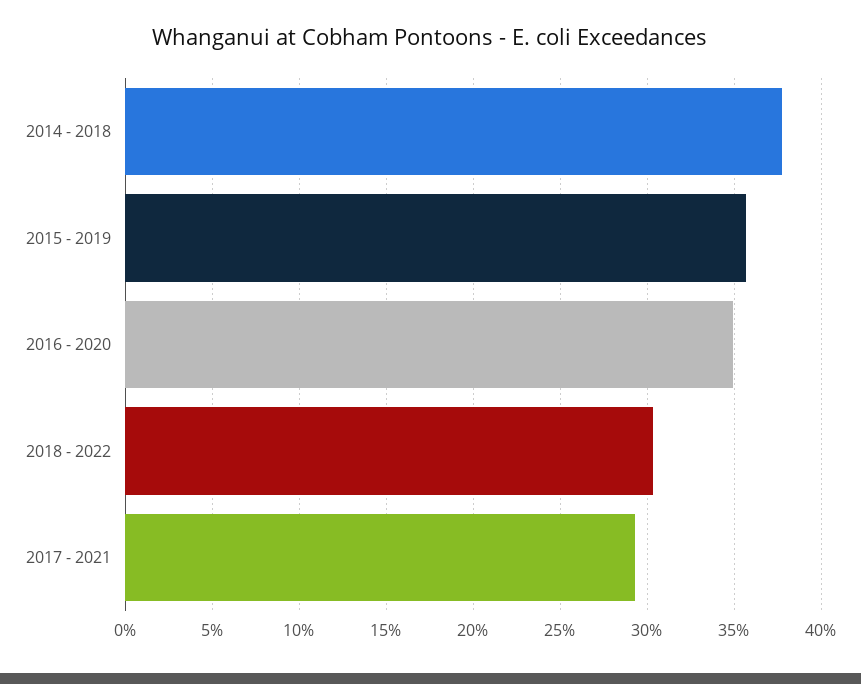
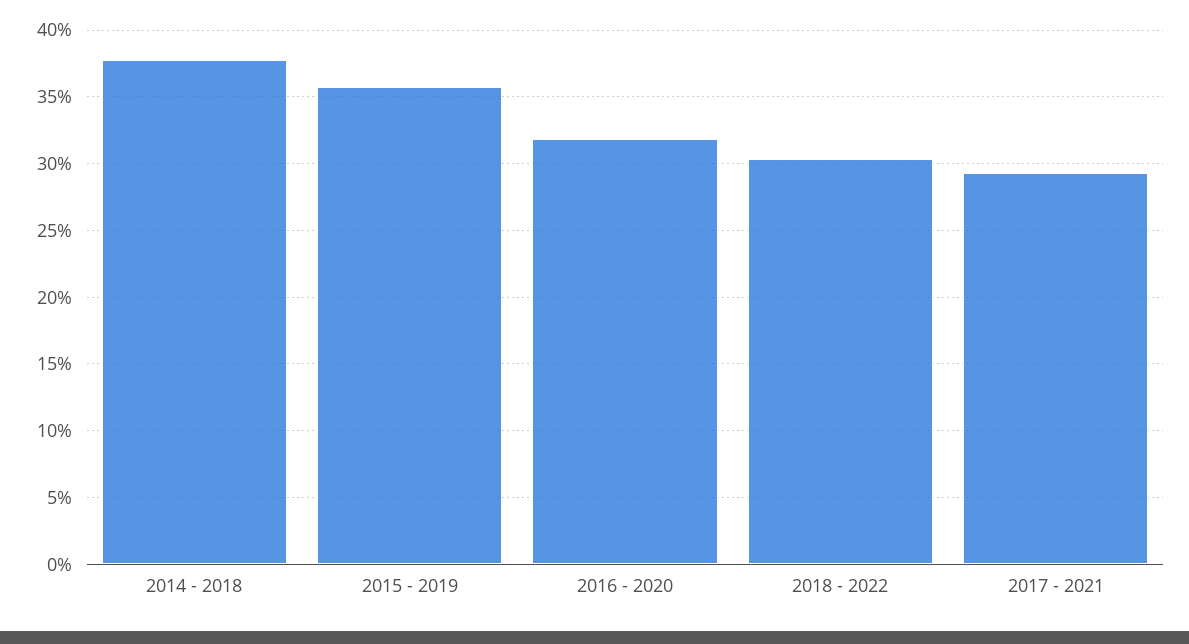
  {
    "2014 - 2018": 38,
    "2015 - 2019": 35.5,
-   "2016 - 2020": 35,
+   "2016 - 2020": 32,
    "2018 - 2022": 30.5,
    "2017 - 2021": 29.5
  }

